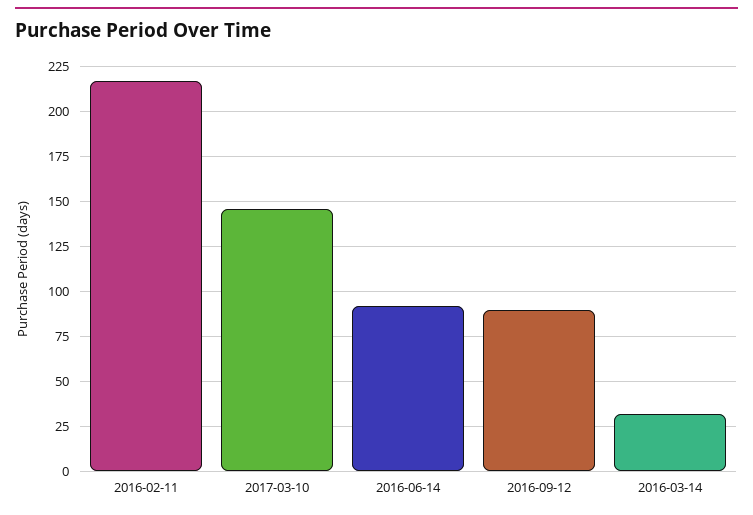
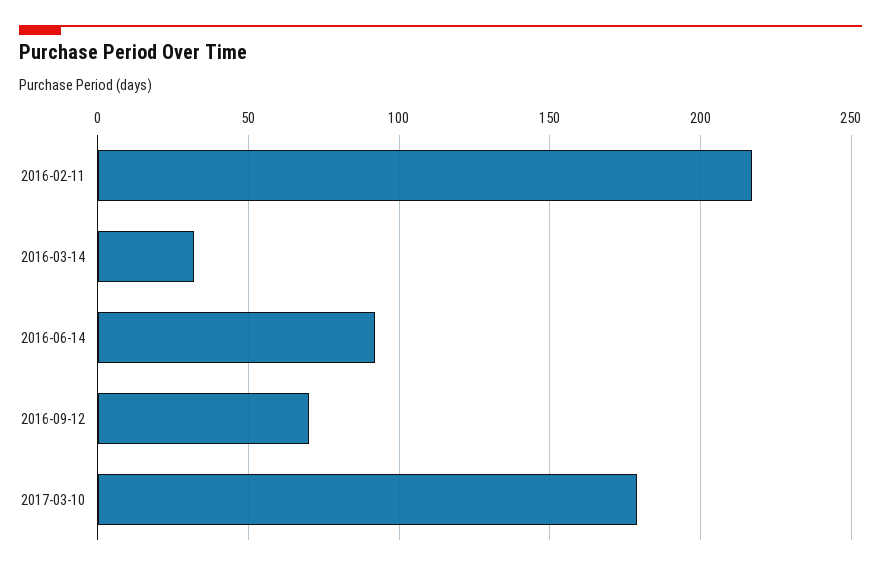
  {
    "2016-02-11": 215,
-   "2017-03-10": 145,
+   "2017-03-10": 180,
    "2016-06-14": 90,
-   "2016-09-12": 90,
+   "2016-09-12": 70,
    "2016-03-14": 30
  }

